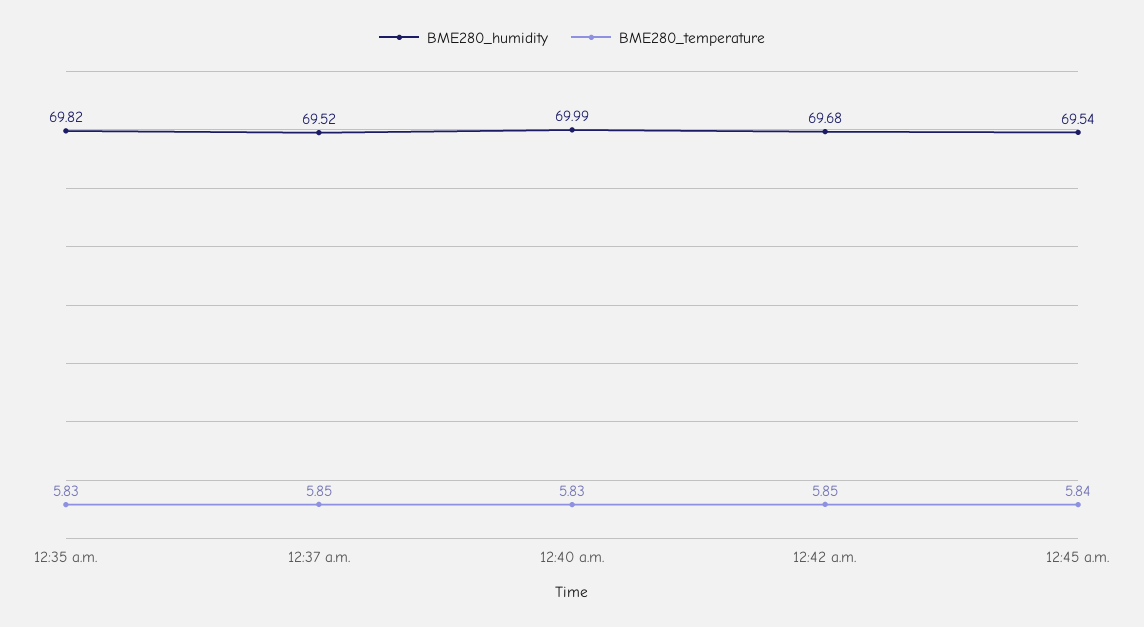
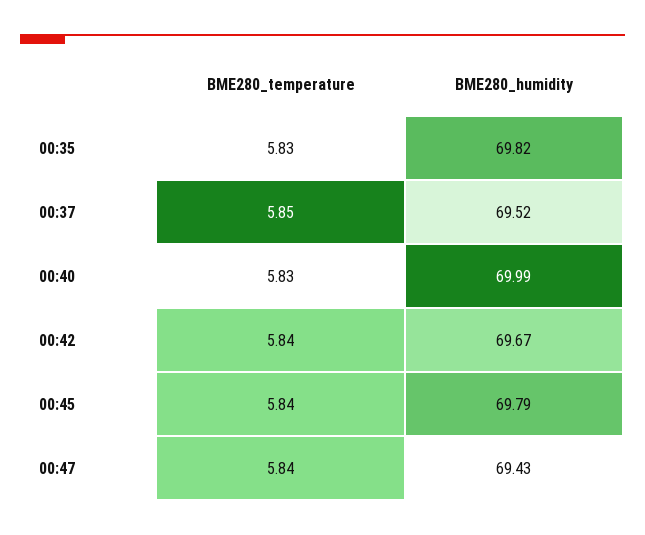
  {
    "BME280_humidity": {
      "12:35 a.m.": 69.82,
      "12:37 a.m.": 69.52,
      "12:40 a.m.": 69.99,
-     "12:42 a.m.": 69.68,
+     "12:42 a.m.": 69.67,
-     "12:45 a.m.": 69.54
+     "12:45 a.m.": 69.79,
+     "00:47": 69.43
    },
    "BME280_temperature": {
      "12:35 a.m.": 5.83,
      "12:37 a.m.": 5.85,
      "12:40 a.m.": 5.83,
-     "12:42 a.m.": 5.85,
+     "12:42 a.m.": 5.84,
-     "12:45 a.m.": 5.84
+     "12:45 a.m.": 5.84,
+     "00:47": 5.84
    }
  }

